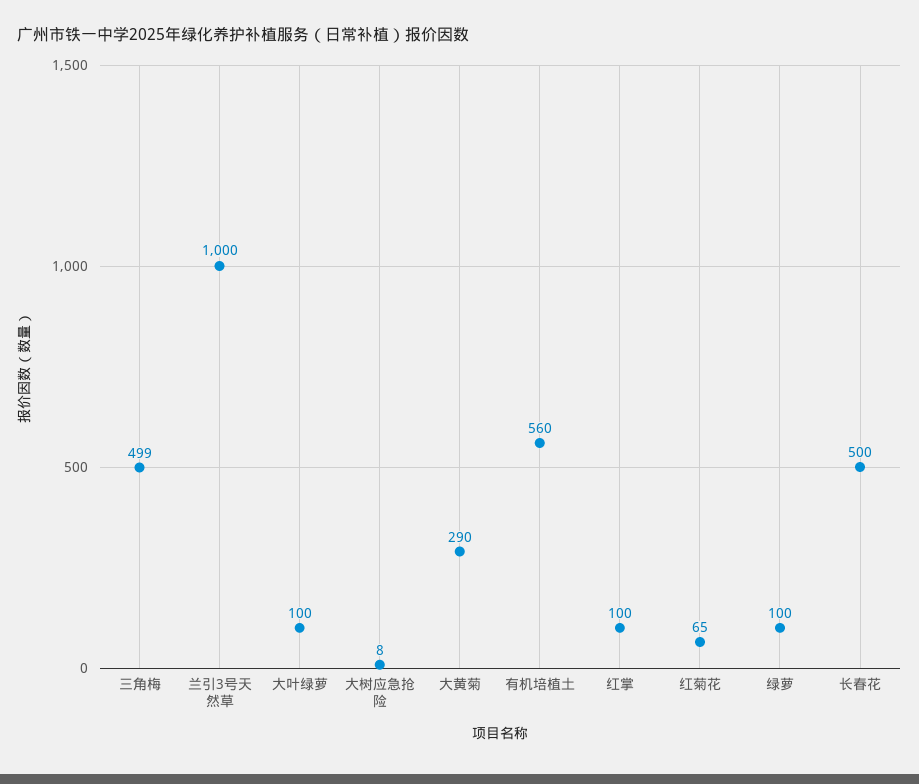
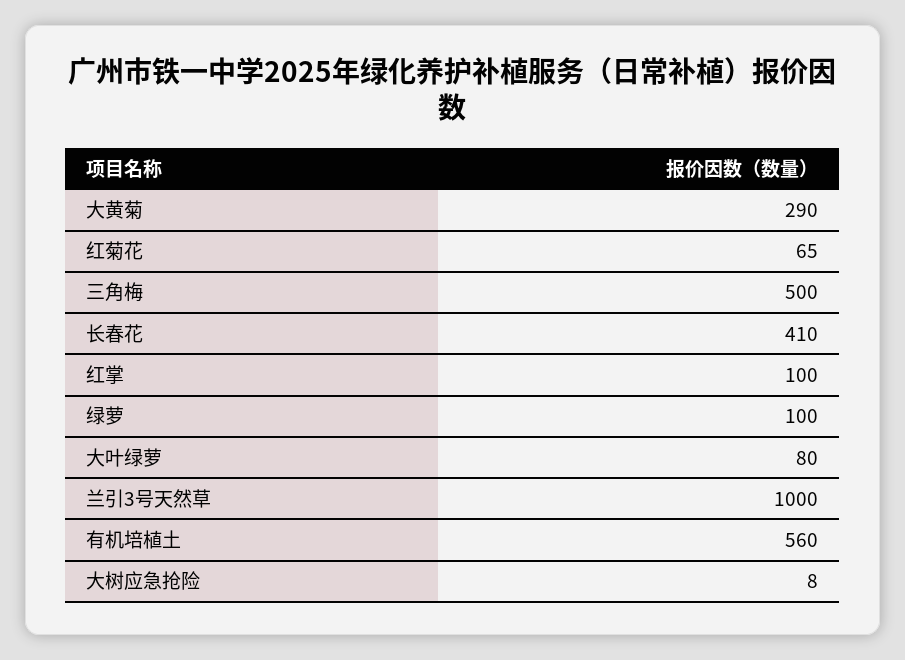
  {
-   "三角梅": 499,
+   "三角梅": 500,
    "兰引3号天然草": 1000,
-   "大叶绿萝": 100,
+   "大叶绿萝": 80,
    "大树应急抢险": 8,
    "大黄菊": 290,
    "有机培植土": 560,
    "红掌": 100,
    "红菊花": 65,
    "绿萝": 100,
-   "长春花": 500
+   "长春花": 410
  }

